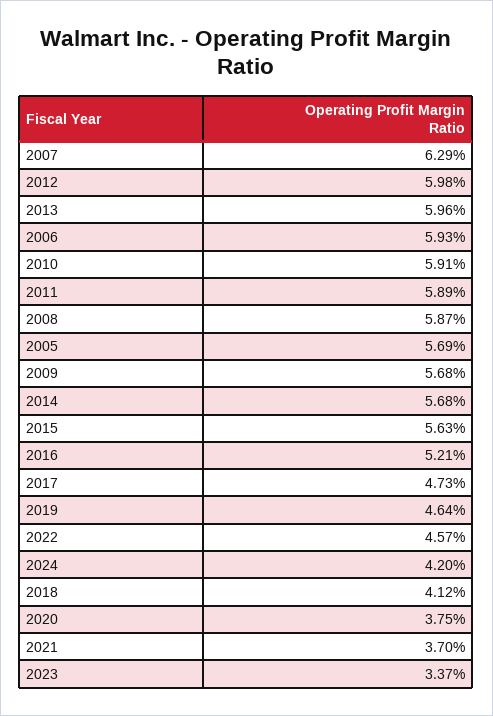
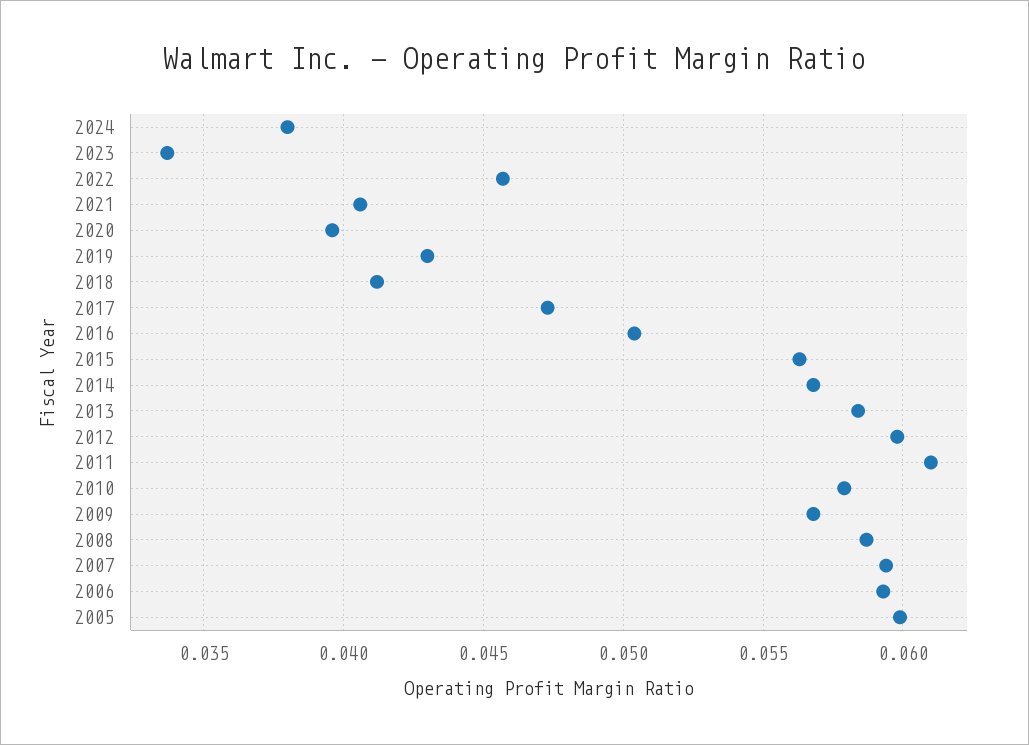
  {
-   "2007": 0.0629,
+   "2007": 0.0595,
    "2012": 0.0598,
-   "2013": 0.0596,
+   "2013": 0.0585,
    "2006": 0.0593,
-   "2010": 0.0591,
+   "2010": 0.058,
-   "2011": 0.0589,
+   "2011": 0.061,
    "2008": 0.0587,
-   "2005": 0.0569,
+   "2005": 0.06,
    "2009": 0.0568,
    "2014": 0.0568,
    "2015": 0.0563,
-   "2016": 0.0521,
+   "2016": 0.0505,
    "2017": 0.0473,
-   "2019": 0.0464,
+   "2019": 0.043,
    "2022": 0.0457,
-   "2024": 0.042,
+   "2024": 0.038,
    "2018": 0.0412,
-   "2020": 0.0375,
+   "2020": 0.0395,
-   "2021": 0.037,
+   "2021": 0.0405,
    "2023": 0.0337
  }

